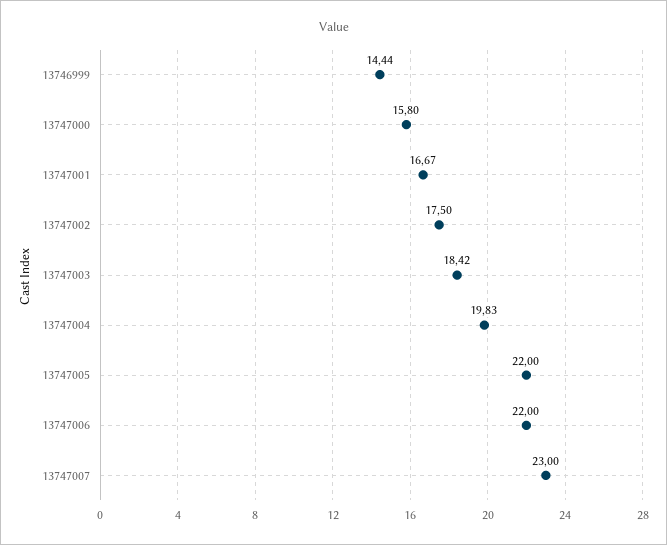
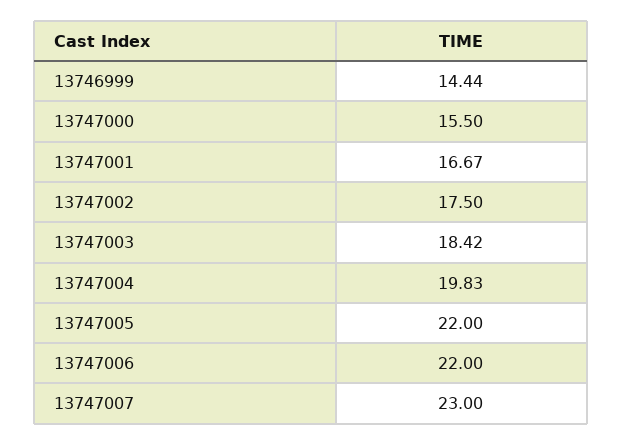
  {
    "13746999": 14.44,
-   "13747000": 15.8,
+   "13747000": 15.5,
    "13747001": 16.67,
    "13747002": 17.5,
    "13747003": 18.42,
    "13747004": 19.83,
    "13747005": 22,
    "13747006": 22,
    "13747007": 23
  }

